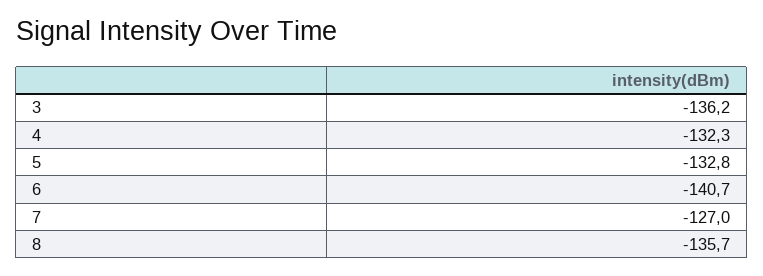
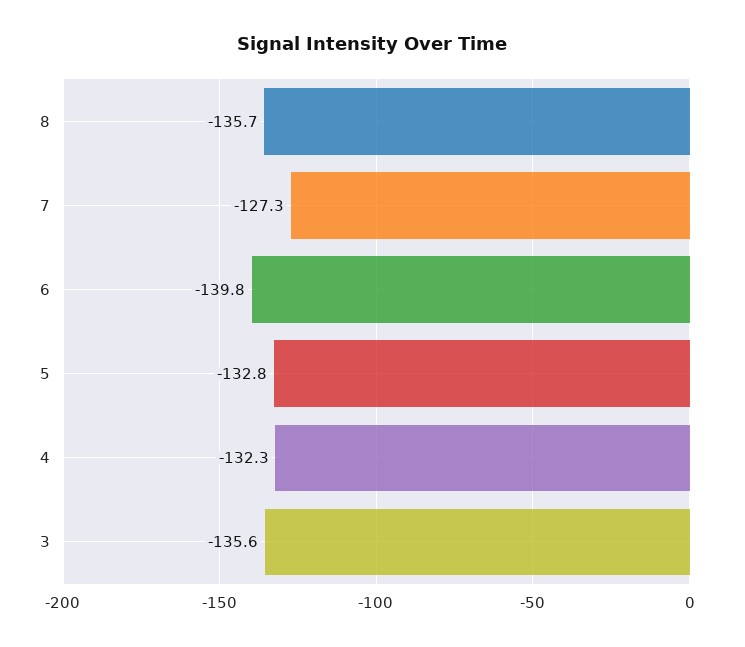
  {
-   "3": -136.2,
+   "3": -135.6,
    "4": -132.3,
    "5": -132.8,
-   "6": -140.7,
+   "6": -139.8,
-   "7": -127,
+   "7": -127.3,
    "8": -135.7
  }

